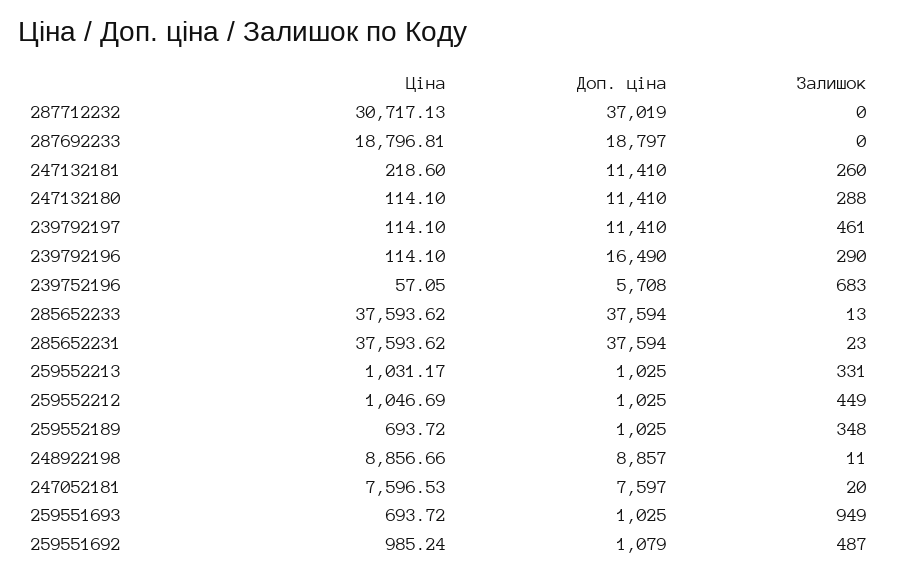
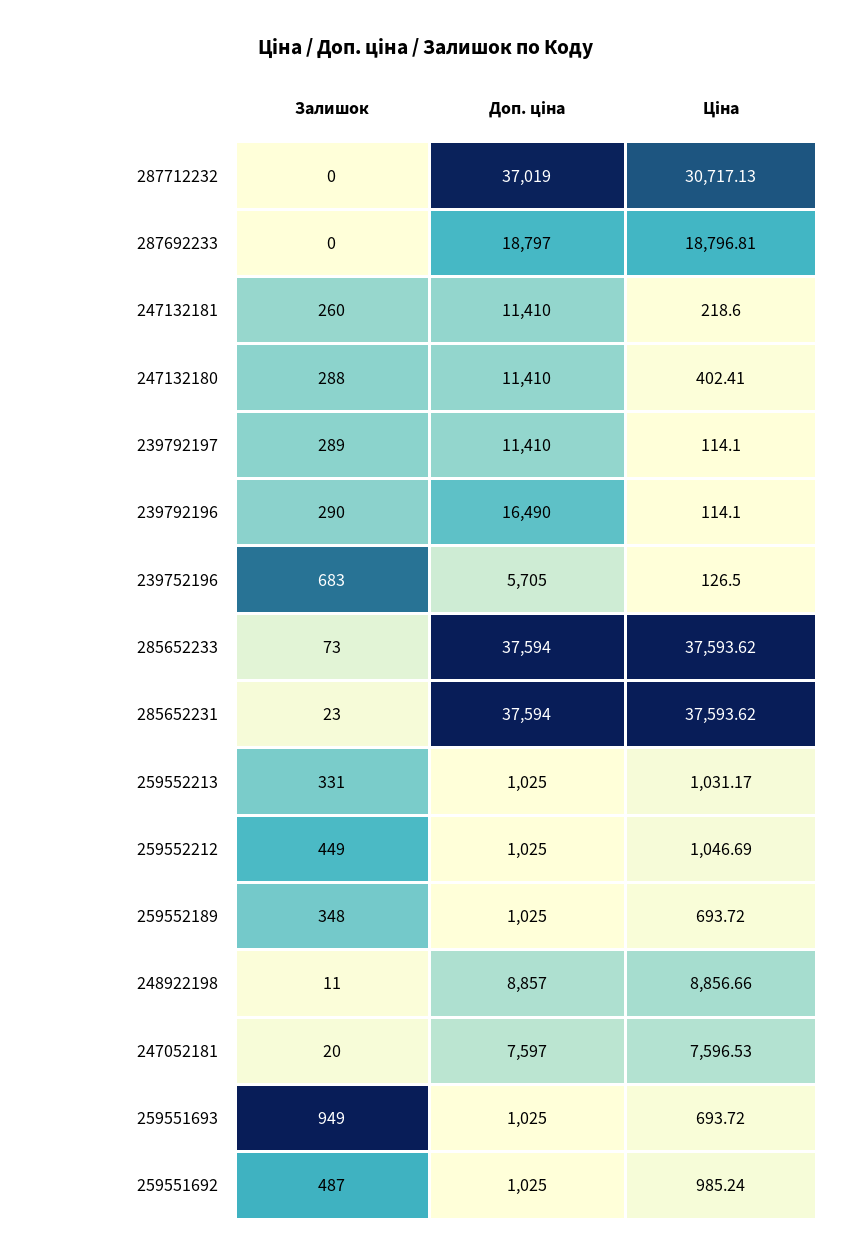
  {
    "Ціна": {
      "287712232": 30717.13,
      "287692233": 18796.81,
      "247132181": 218.6,
-     "247132180": 114.1,
+     "247132180": 402.41,
      "239792197": 114.1,
      "239792196": 114.1,
-     "239752196": 57.05,
+     "239752196": 126.5,
      "285652233": 37593.62,
      "285652231": 37593.62,
      "259552213": 1031.17,
      "259552212": 1046.69,
      "259552189": 693.72,
      "248922198": 8856.66,
      "247052181": 7596.53,
      "259551693": 693.72,
      "259551692": 985.24
    },
    "Доп. ціна": {
      "287712232": 37019,
      "287692233": 18797,
      "247132181": 11410,
      "247132180": 11410,
      "239792197": 11410,
      "239792196": 16490,
-     "239752196": 5708,
+     "239752196": 5705,
      "285652233": 37594,
      "285652231": 37594,
      "259552213": 1025,
      "259552212": 1025,
      "259552189": 1025,
      "248922198": 8857,
      "247052181": 7597,
      "259551693": 1025,
-     "259551692": 1079
+     "259551692": 1025
    },
    "Залишок": {
      "287712232": 0,
      "287692233": 0,
      "247132181": 260,
      "247132180": 288,
-     "239792197": 461,
+     "239792197": 289,
      "239792196": 290,
      "239752196": 683,
-     "285652233": 13,
+     "285652233": 73,
      "285652231": 23,
      "259552213": 331,
      "259552212": 449,
      "259552189": 348,
      "248922198": 11,
      "247052181": 20,
      "259551693": 949,
      "259551692": 487
    }
  }

